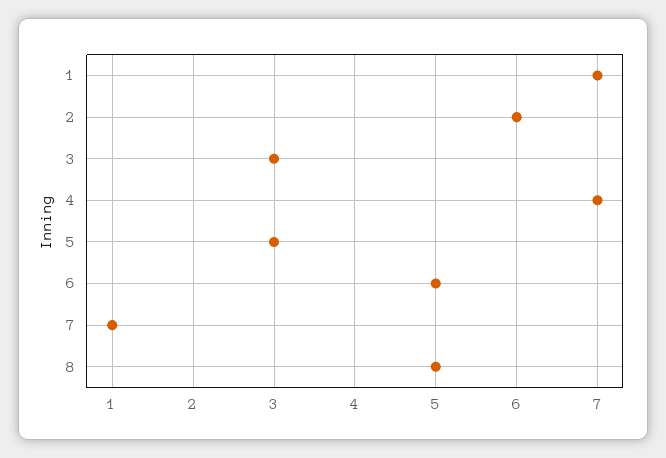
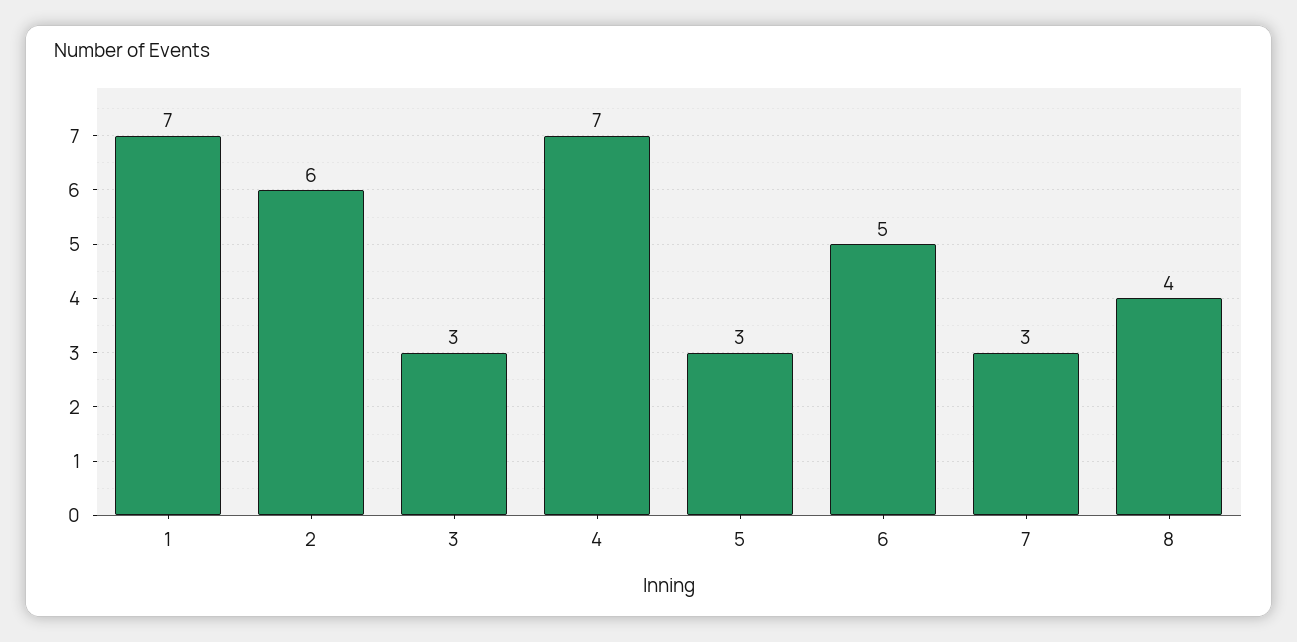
  {
    "1": 7,
    "2": 6,
    "3": 3,
    "4": 7,
    "5": 3,
    "6": 5,
-   "7": 1,
+   "7": 3,
-   "8": 5
+   "8": 4
  }

